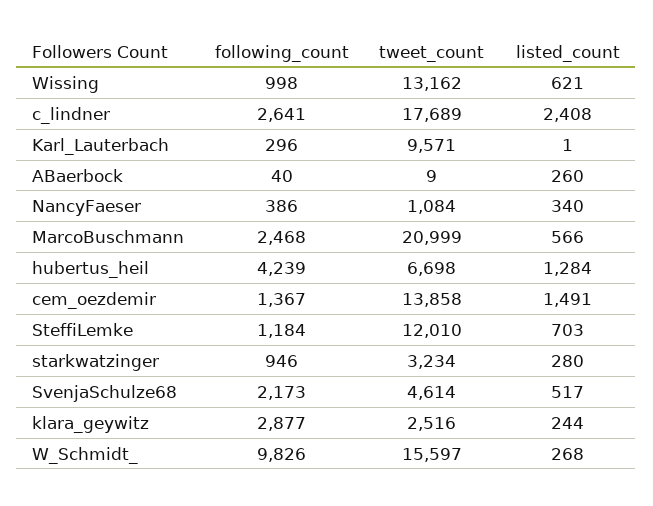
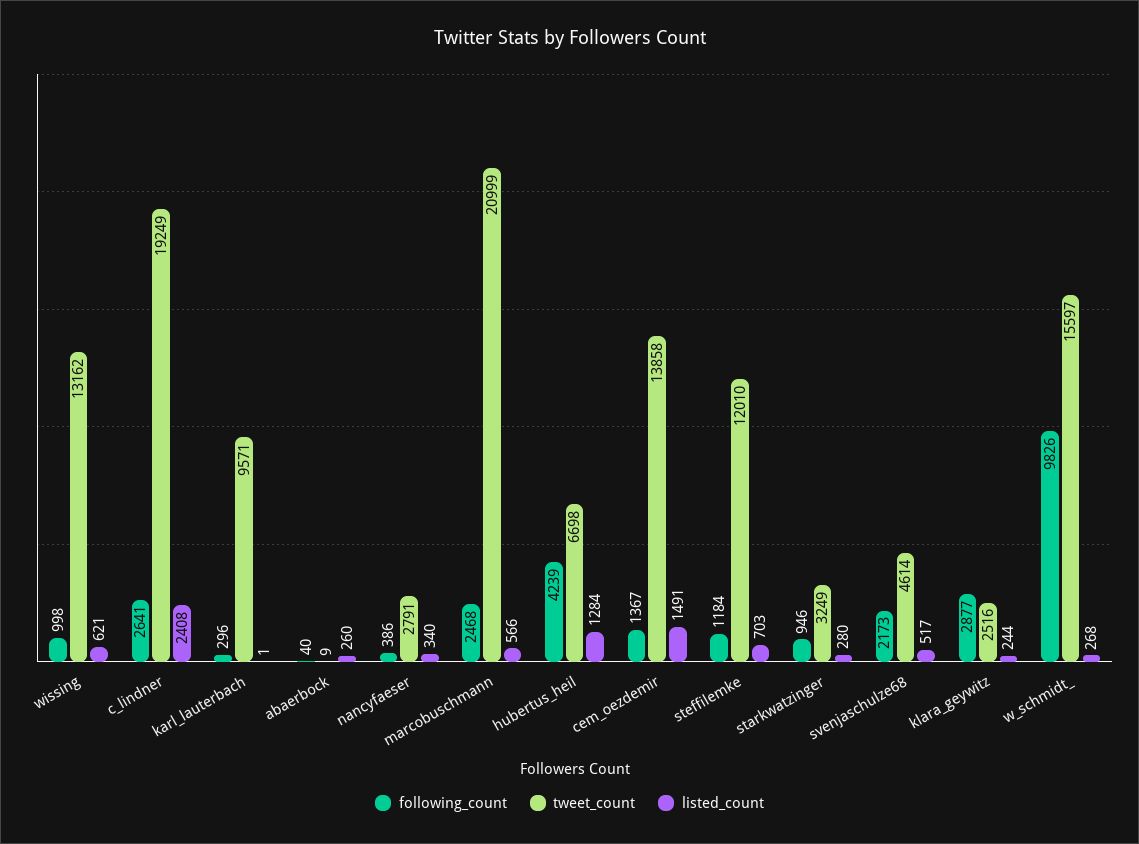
  {
    "following_count": {
      "Wissing": 998,
      "c_lindner": 2641,
      "Karl_Lauterbach": 296,
      "ABaerbock": 40,
      "NancyFaeser": 386,
      "MarcoBuschmann": 2468,
      "hubertus_heil": 4239,
      "cem_oezdemir": 1367,
      "SteffiLemke": 1184,
      "starkwatzinger": 946,
      "SvenjaSchulze68": 2173,
      "klara_geywitz": 2877,
      "W_Schmidt_": 9826
    },
    "tweet_count": {
      "Wissing": 13162,
-     "c_lindner": 17689,
+     "c_lindner": 19249,
      "Karl_Lauterbach": 9571,
      "ABaerbock": 9,
-     "NancyFaeser": 1084,
+     "NancyFaeser": 2791,
      "MarcoBuschmann": 20999,
      "hubertus_heil": 6698,
      "cem_oezdemir": 13858,
      "SteffiLemke": 12010,
-     "starkwatzinger": 3234,
+     "starkwatzinger": 3249,
      "SvenjaSchulze68": 4614,
      "klara_geywitz": 2516,
      "W_Schmidt_": 15597
    },
    "listed_count": {
      "Wissing": 621,
      "c_lindner": 2408,
      "Karl_Lauterbach": 1,
      "ABaerbock": 260,
      "NancyFaeser": 340,
      "MarcoBuschmann": 566,
      "hubertus_heil": 1284,
      "cem_oezdemir": 1491,
      "SteffiLemke": 703,
      "starkwatzinger": 280,
      "SvenjaSchulze68": 517,
      "klara_geywitz": 244,
      "W_Schmidt_": 268
    }
  }

